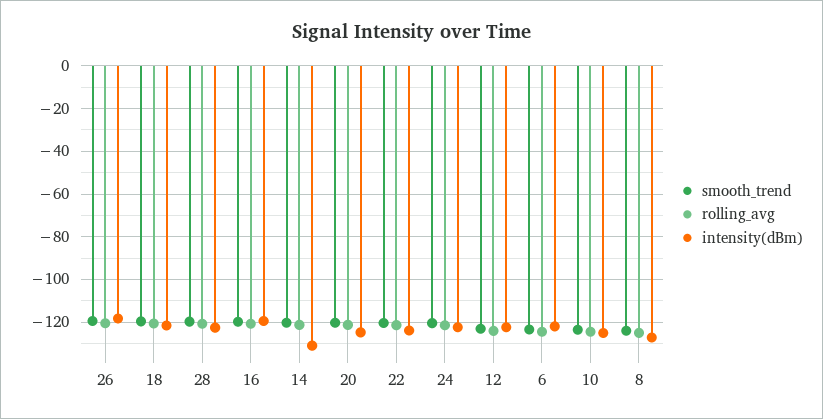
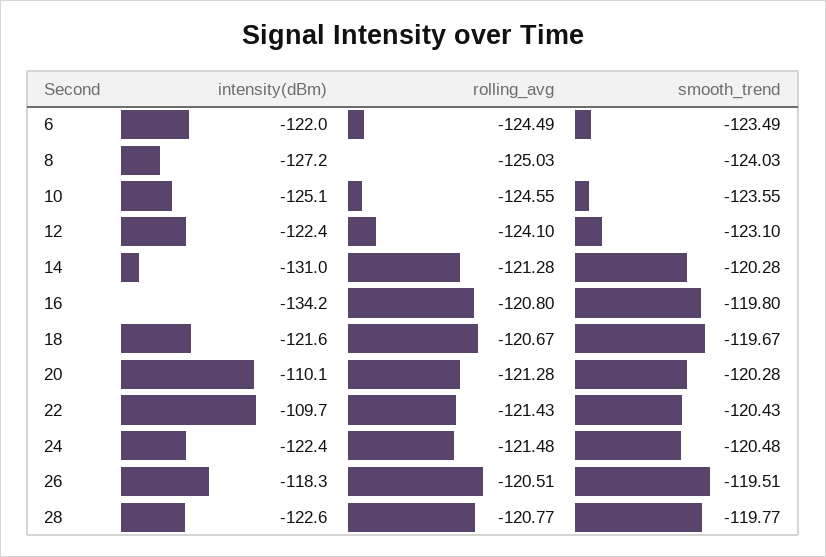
  {
    "smooth_trend": {
      "26": -119.51,
      "18": -119.67,
      "28": -119.77,
      "16": -119.8,
      "14": -120.28,
      "20": -120.28,
      "22": -120.43,
      "24": -120.48,
      "12": -123.1,
      "6": -123.49,
      "10": -123.55,
      "8": -124.03
    },
    "rolling_avg": {
      "26": -120.51,
      "18": -120.67,
      "28": -120.77,
      "16": -120.8,
      "14": -121.28,
      "20": -121.28,
      "22": -121.43,
      "24": -121.48,
      "12": -124.1,
      "6": -124.49,
      "10": -124.55,
      "8": -125.03
    },
    "intensity(dBm)": {
      "26": -118.3,
      "18": -121.6,
      "28": -122.6,
-     "16": -120,
+     "16": -134.2,
      "14": -131,
-     "20": -125,
+     "20": -110.1,
-     "22": -125,
+     "22": -109.7,
      "24": -122.4,
      "12": -122.4,
      "6": -122,
      "10": -125.1,
      "8": -127.2
    }
  }

